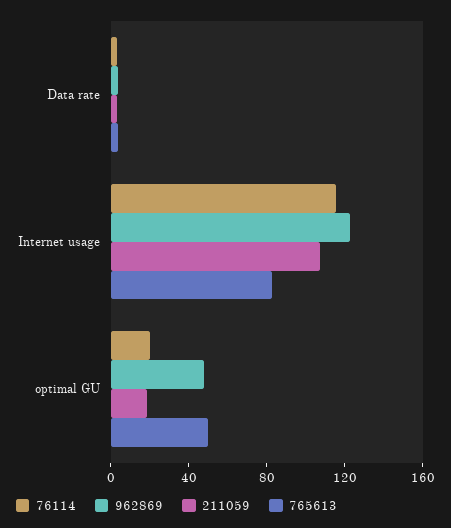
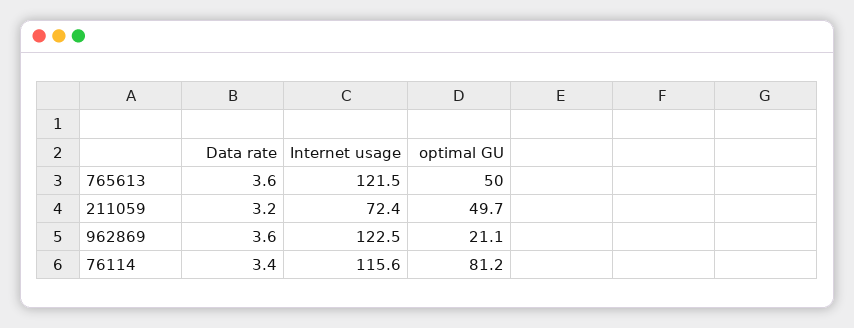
  {
    "76114": {
      "Data rate": 3.4,
      "Internet usage": 115.6,
-     "optimal GU": 20
+     "optimal GU": 81.2
    },
    "962869": {
      "Data rate": 3.6,
      "Internet usage": 122.5,
-     "optimal GU": 50
+     "optimal GU": 21.1
    },
    "211059": {
      "Data rate": 3.2,
-     "Internet usage": 110,
+     "Internet usage": 72.4,
-     "optimal GU": 20
+     "optimal GU": 49.7
    },
    "765613": {
      "Data rate": 3.6,
-     "Internet usage": 80,
+     "Internet usage": 121.5,
      "optimal GU": 50
    }
  }

